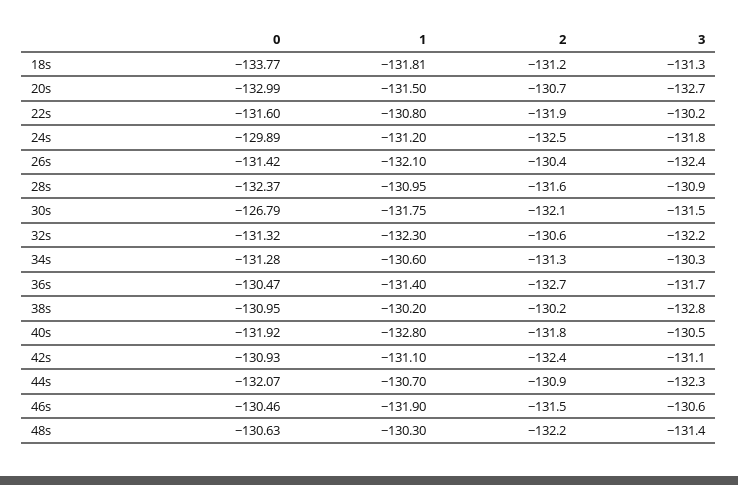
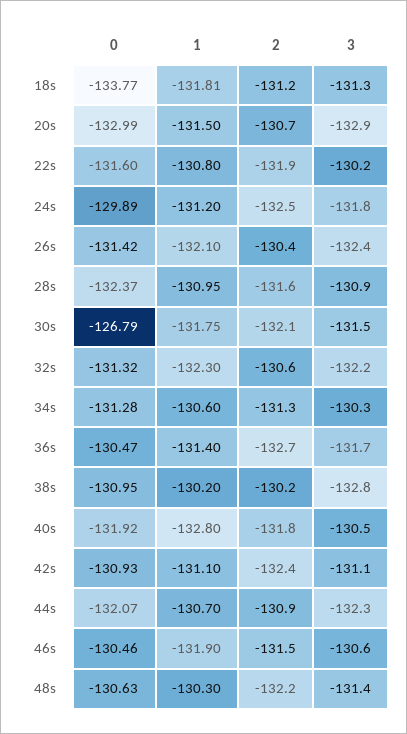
  {
    "0": {
      "18s": -133.77,
      "20s": -132.99,
      "22s": -131.6,
      "24s": -129.89,
      "26s": -131.42,
      "28s": -132.37,
      "30s": -126.79,
      "32s": -131.32,
      "34s": -131.28,
      "36s": -130.47,
      "38s": -130.95,
      "40s": -131.92,
      "42s": -130.93,
      "44s": -132.07,
      "46s": -130.46,
      "48s": -130.63
    },
    "1": {
      "18s": -131.81,
      "20s": -131.5,
      "22s": -130.8,
      "24s": -131.2,
      "26s": -132.1,
      "28s": -130.95,
      "30s": -131.75,
      "32s": -132.3,
      "34s": -130.6,
      "36s": -131.4,
      "38s": -130.2,
      "40s": -132.8,
      "42s": -131.1,
      "44s": -130.7,
      "46s": -131.9,
      "48s": -130.3
    },
    "2": {
      "18s": -131.2,
      "20s": -130.7,
      "22s": -131.9,
      "24s": -132.5,
      "26s": -130.4,
      "28s": -131.6,
      "30s": -132.1,
      "32s": -130.6,
      "34s": -131.3,
      "36s": -132.7,
      "38s": -130.2,
      "40s": -131.8,
      "42s": -132.4,
      "44s": -130.9,
      "46s": -131.5,
      "48s": -132.2
    },
    "3": {
      "18s": -131.3,
-     "20s": -132.7,
+     "20s": -132.9,
      "22s": -130.2,
      "24s": -131.8,
      "26s": -132.4,
      "28s": -130.9,
      "30s": -131.5,
      "32s": -132.2,
      "34s": -130.3,
      "36s": -131.7,
      "38s": -132.8,
      "40s": -130.5,
      "42s": -131.1,
      "44s": -132.3,
      "46s": -130.6,
      "48s": -131.4
    }
  }

